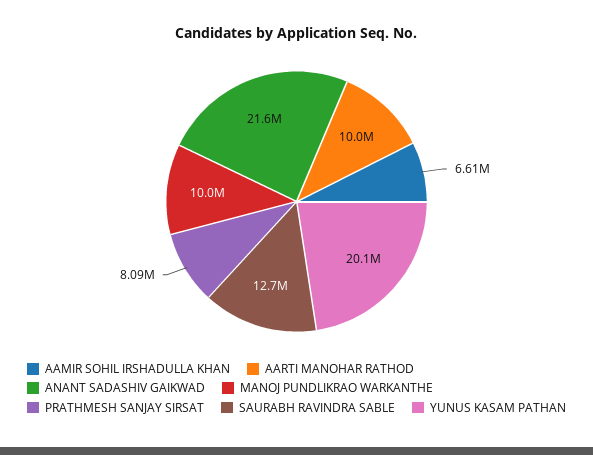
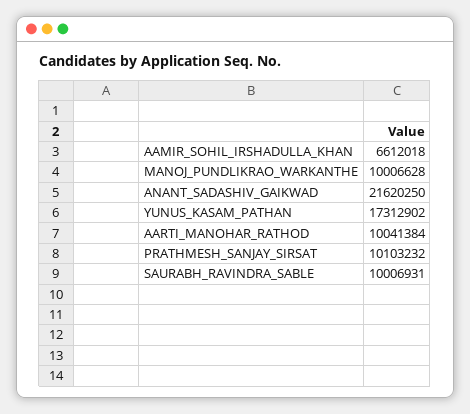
  {
    "AAMIR SOHIL IRSHADULLA KHAN": 6612018,
    "AARTI MANOHAR RATHOD": 10041384,
    "ANANT SADASHIV GAIKWAD": 21620250,
    "MANOJ PUNDLIKRAO WARKANTHE": 10006628,
-   "PRATHMESH SANJAY SIRSAT": 8090000,
+   "PRATHMESH SANJAY SIRSAT": 10103232,
-   "SAURABH RAVINDRA SABLE": 12700000,
+   "SAURABH RAVINDRA SABLE": 10006931,
-   "YUNUS KASAM PATHAN": 20100000
+   "YUNUS KASAM PATHAN": 17312902
  }

